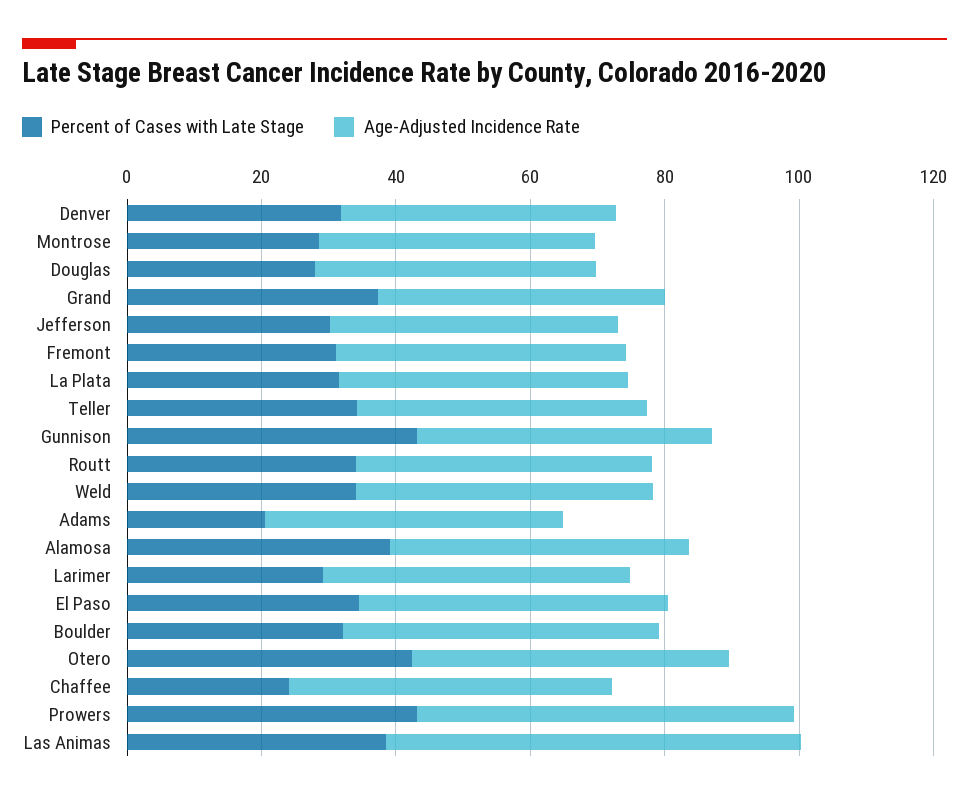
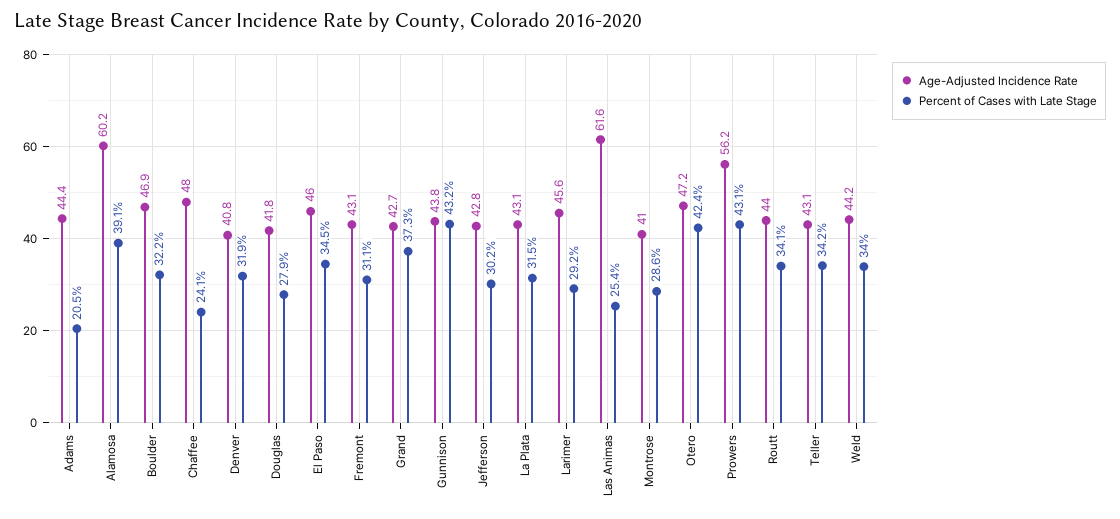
  {
    "Percent of Cases with Late Stage": {
      "Denver": 31.9,
      "Montrose": 28.6,
      "Douglas": 27.9,
      "Grand": 37.3,
      "Jefferson": 30.2,
      "Fremont": 31.1,
      "La Plata": 31.5,
      "Teller": 34.2,
      "Gunnison": 43.2,
      "Routt": 34.1,
      "Weld": 34,
      "Adams": 20.5,
      "Alamosa": 39.1,
      "Larimer": 29.2,
      "El Paso": 34.5,
      "Boulder": 32.2,
      "Otero": 42.4,
      "Chaffee": 24.1,
      "Prowers": 43.1,
-     "Las Animas": 40
+     "Las Animas": 25.4
    },
    "Age-Adjusted Incidence Rate": {
      "Denver": 40.8,
      "Montrose": 41,
      "Douglas": 41.8,
      "Grand": 42.7,
      "Jefferson": 42.8,
      "Fremont": 43.1,
      "La Plata": 43.1,
      "Teller": 43.1,
      "Gunnison": 43.8,
      "Routt": 44,
      "Weld": 44.2,
      "Adams": 44.4,
-     "Alamosa": 45,
+     "Alamosa": 60.2,
      "Larimer": 45.6,
      "El Paso": 46,
      "Boulder": 46.9,
      "Otero": 47.2,
      "Chaffee": 48,
      "Prowers": 56.2,
      "Las Animas": 61.6
    }
  }

